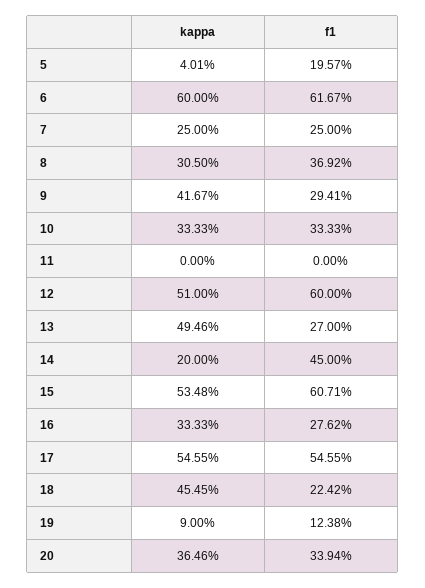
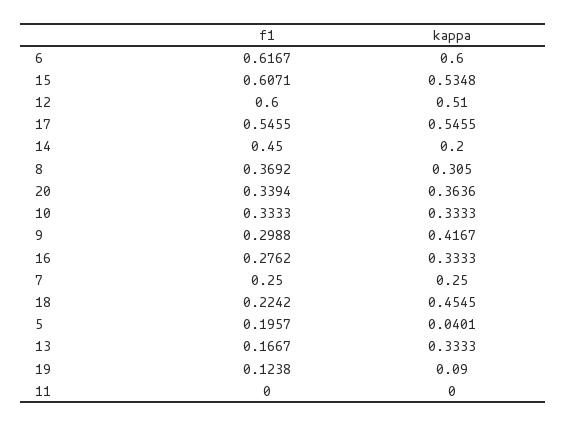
  {
    "kappa": {
      "5": 0.0401,
      "6": 0.6,
      "7": 0.25,
      "8": 0.305,
      "9": 0.4167,
      "10": 0.3333,
      "11": 0,
      "12": 0.51,
-     "13": 0.4946,
+     "13": 0.3333,
      "14": 0.2,
      "15": 0.5348,
      "16": 0.3333,
      "17": 0.5455,
      "18": 0.4545,
      "19": 0.09,
-     "20": 0.3646
+     "20": 0.3636
    },
    "f1": {
      "5": 0.1957,
      "6": 0.6167,
      "7": 0.25,
      "8": 0.3692,
-     "9": 0.2941,
+     "9": 0.2988,
      "10": 0.3333,
      "11": 0,
      "12": 0.6,
-     "13": 0.27,
+     "13": 0.1667,
      "14": 0.45,
      "15": 0.6071,
      "16": 0.2762,
      "17": 0.5455,
      "18": 0.2242,
      "19": 0.1238,
      "20": 0.3394
    }
  }

